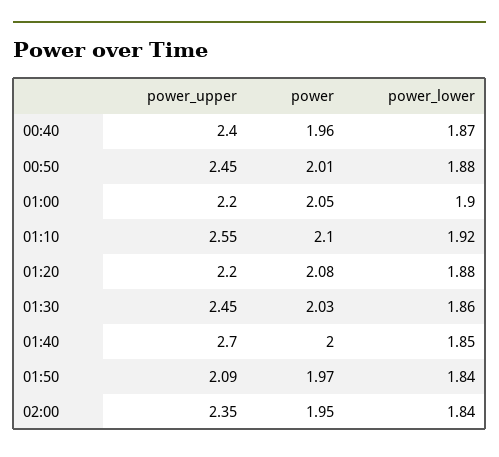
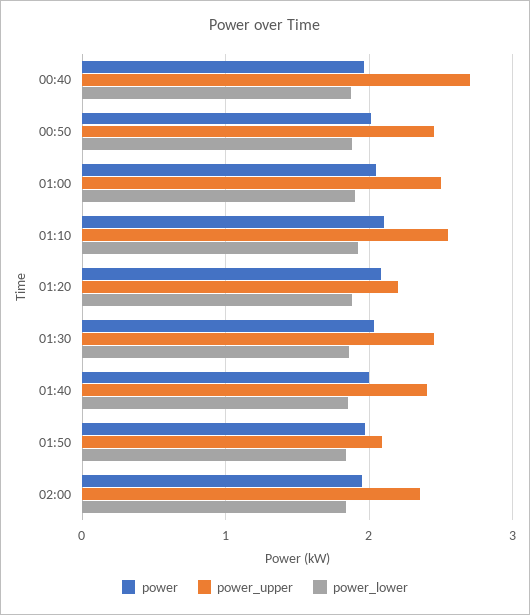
  {
    "power_upper": {
-     "00:40": 2.4,
+     "00:40": 2.7,
      "00:50": 2.45,
-     "01:00": 2.2,
+     "01:00": 2.5,
      "01:10": 2.55,
      "01:20": 2.2,
      "01:30": 2.45,
-     "01:40": 2.7,
+     "01:40": 2.4,
      "01:50": 2.09,
      "02:00": 2.35
    },
    "power": {
      "00:40": 1.96,
      "00:50": 2.01,
      "01:00": 2.05,
      "01:10": 2.1,
      "01:20": 2.08,
      "01:30": 2.03,
      "01:40": 2,
      "01:50": 1.97,
      "02:00": 1.95
    },
    "power_lower": {
      "00:40": 1.87,
      "00:50": 1.88,
      "01:00": 1.9,
      "01:10": 1.92,
      "01:20": 1.88,
      "01:30": 1.86,
      "01:40": 1.85,
      "01:50": 1.84,
      "02:00": 1.84
    }
  }

